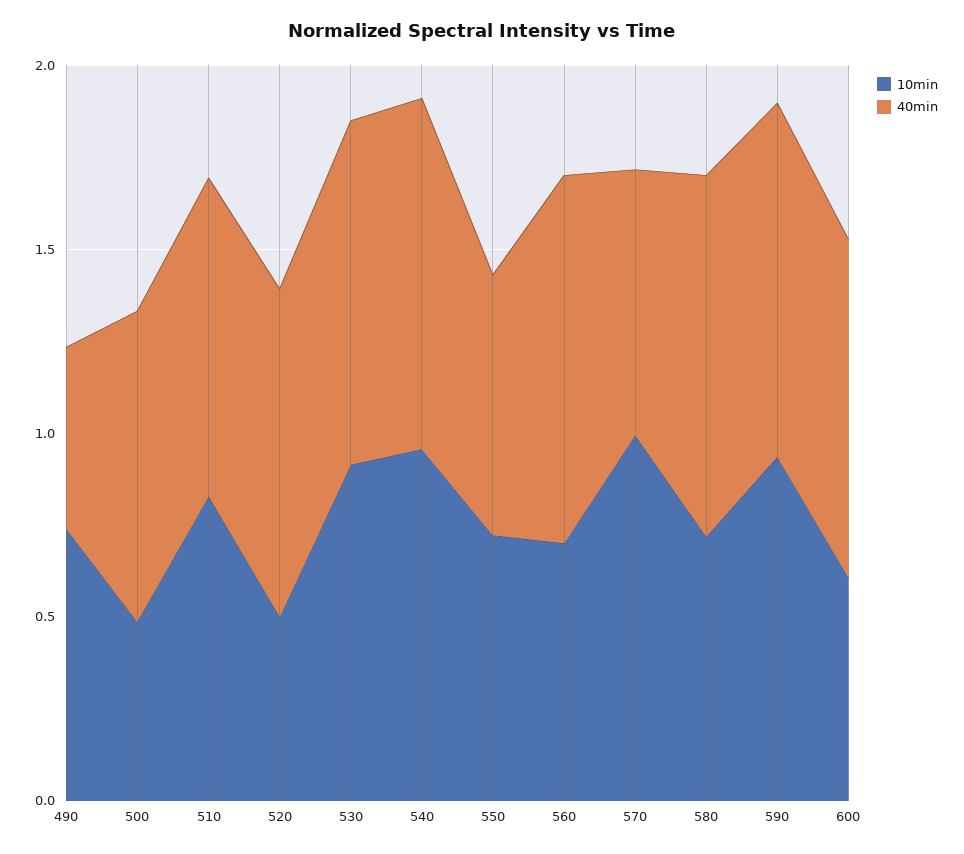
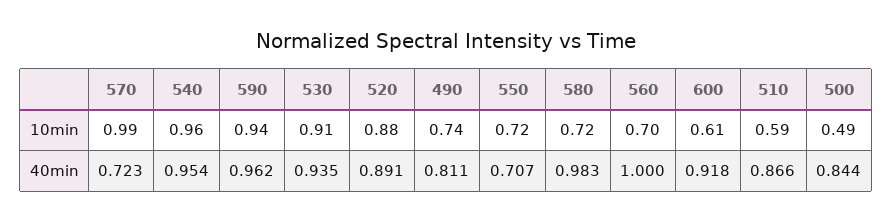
  {
    "10min": {
      "490": 0.74,
      "500": 0.49,
-     "510": 0.8,
+     "510": 0.59,
-     "520": 0.5,
+     "520": 0.88,
      "530": 0.91,
      "540": 0.96,
      "550": 0.72,
      "560": 0.7,
      "570": 0.99,
      "580": 0.72,
      "590": 0.94,
      "600": 0.61
    },
    "40min": {
-     "490": 0.5,
+     "490": 0.811,
      "500": 0.844,
      "510": 0.866,
      "520": 0.891,
      "530": 0.935,
      "540": 0.954,
      "550": 0.707,
      "560": 1,
      "570": 0.723,
      "580": 0.983,
      "590": 0.962,
      "600": 0.918
    }
  }

